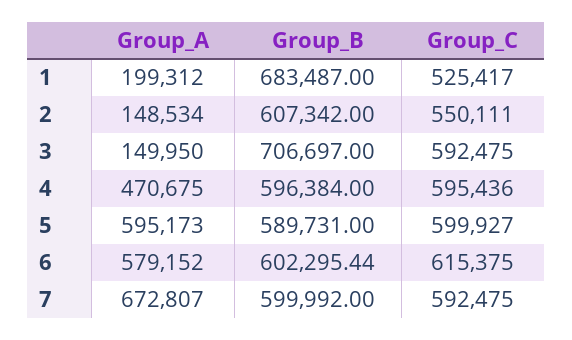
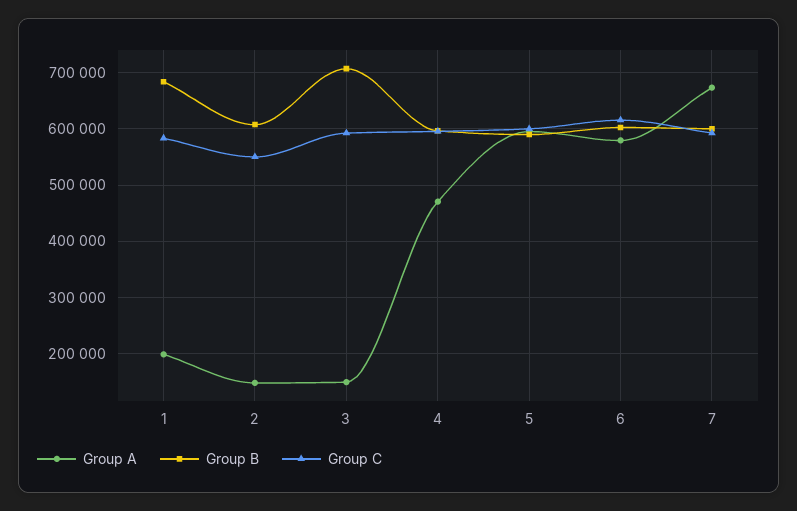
  {
    "Group_A": {
      "1": 199312,
      "2": 148534,
      "3": 149950,
      "4": 470675,
      "5": 595173,
      "6": 579152,
      "7": 672807
    },
    "Group_B": {
      "1": 683487,
      "2": 607342,
      "3": 706697,
      "4": 596384,
      "5": 589731,
      "6": 602295.44,
      "7": 599992
    },
    "Group_C": {
-     "1": 525417,
+     "1": 580000,
      "2": 550111,
      "3": 592475,
      "4": 595436,
      "5": 599927,
      "6": 615375,
      "7": 592475
    }
  }

